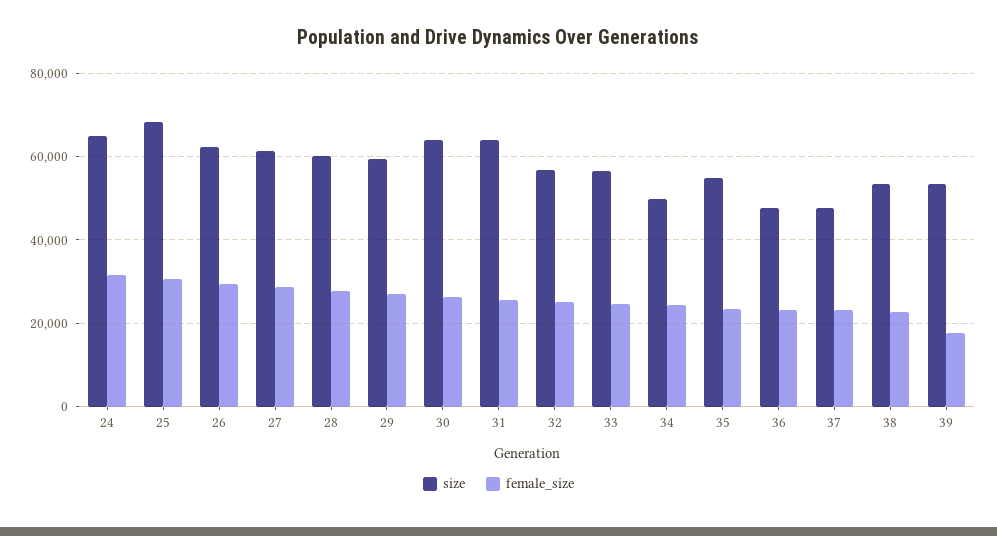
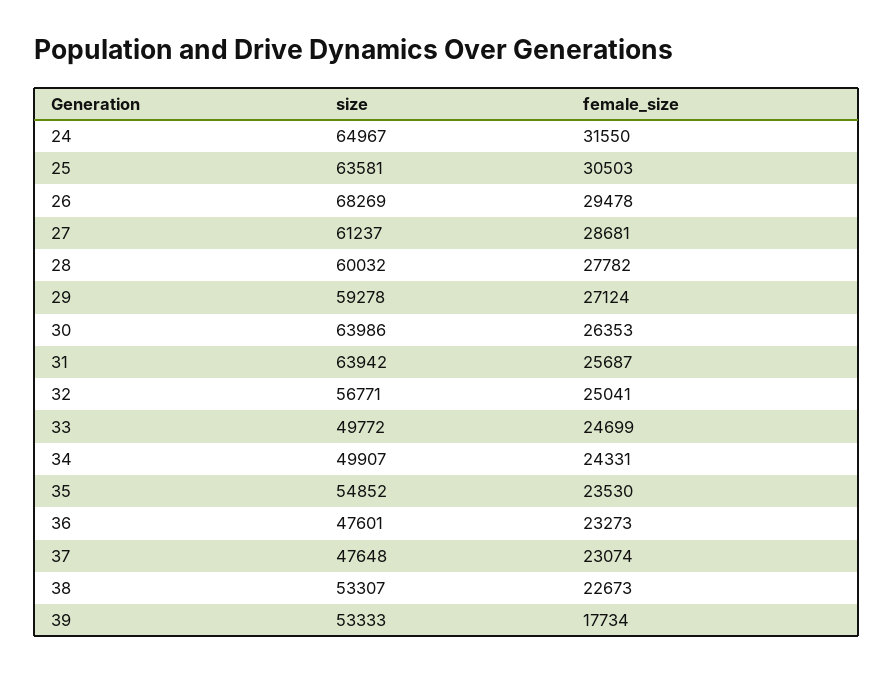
  {
    "size": {
      "24": 64967,
-     "25": 68000,
+     "25": 63581,
-     "26": 62000,
+     "26": 68269,
      "27": 61237,
      "28": 60032,
      "29": 59278,
      "30": 63986,
      "31": 63942,
      "32": 56771,
-     "33": 56000,
+     "33": 49772,
      "34": 49907,
      "35": 54852,
      "36": 47601,
      "37": 47648,
      "38": 53307,
      "39": 53333
    },
    "female_size": {
      "24": 31550,
      "25": 30503,
      "26": 29478,
      "27": 28681,
      "28": 27782,
      "29": 27124,
      "30": 26353,
      "31": 25687,
      "32": 25041,
      "33": 24699,
      "34": 24331,
      "35": 23530,
      "36": 23273,
      "37": 23074,
      "38": 22673,
      "39": 17734
    }
  }

